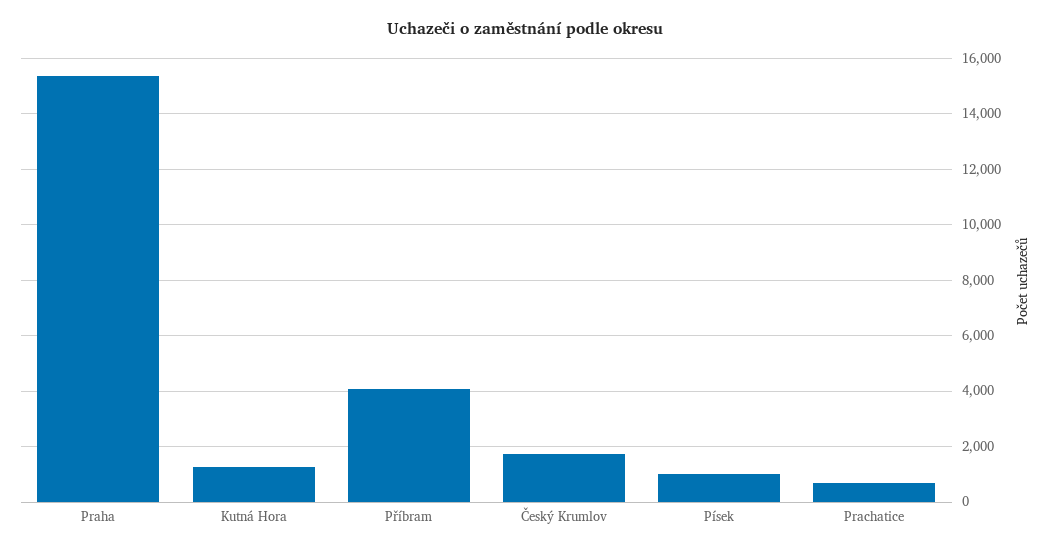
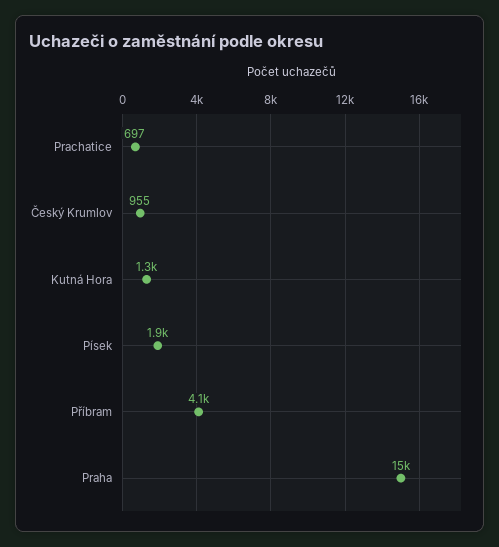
  {
    "Praha": 15000,
    "Kutná Hora": 1300,
    "Příbram": 4100,
-   "Český Krumlov": 1750,
+   "Český Krumlov": 955,
-   "Písek": 1000,
+   "Písek": 1900,
    "Prachatice": 697
  }

